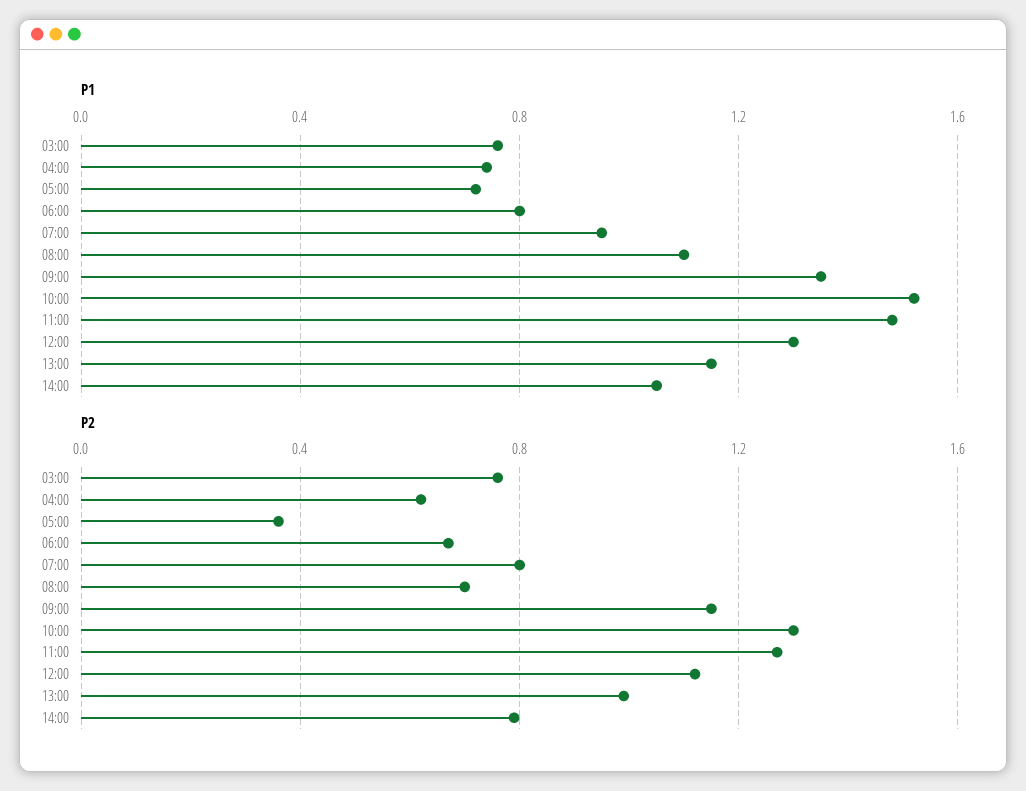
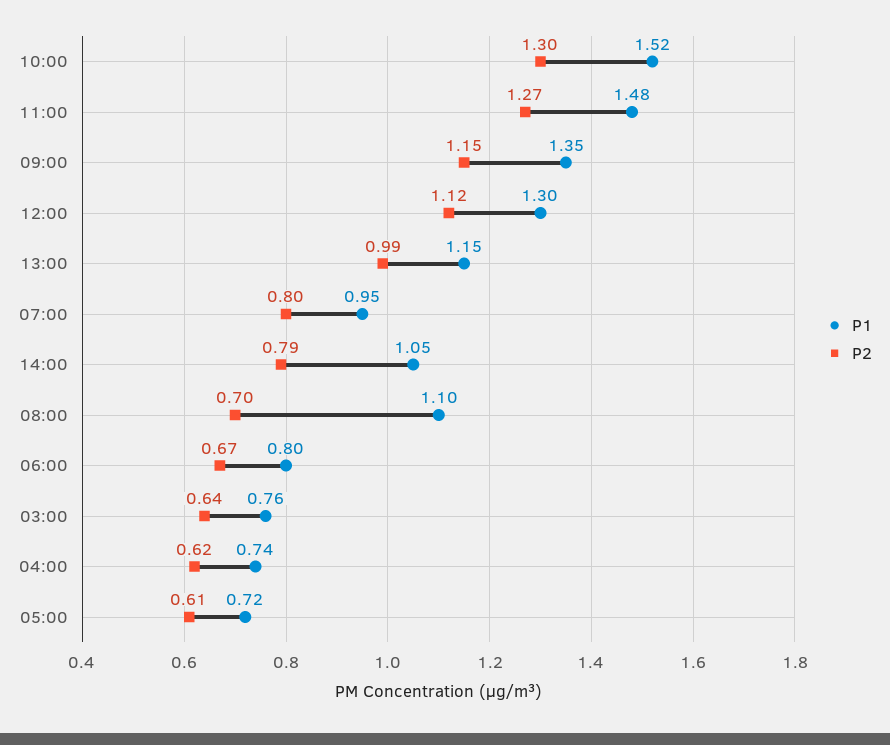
  {
    "P1": {
      "03:00": 0.76,
      "04:00": 0.74,
      "05:00": 0.72,
      "06:00": 0.8,
      "07:00": 0.95,
      "08:00": 1.1,
      "09:00": 1.35,
      "10:00": 1.52,
      "11:00": 1.48,
      "12:00": 1.3,
      "13:00": 1.15,
      "14:00": 1.05
    },
    "P2": {
-     "03:00": 0.75,
+     "03:00": 0.64,
      "04:00": 0.62,
-     "05:00": 0.35,
+     "05:00": 0.61,
      "06:00": 0.67,
      "07:00": 0.8,
      "08:00": 0.7,
      "09:00": 1.15,
      "10:00": 1.3,
      "11:00": 1.27,
      "12:00": 1.12,
      "13:00": 0.99,
      "14:00": 0.79
    }
  }

